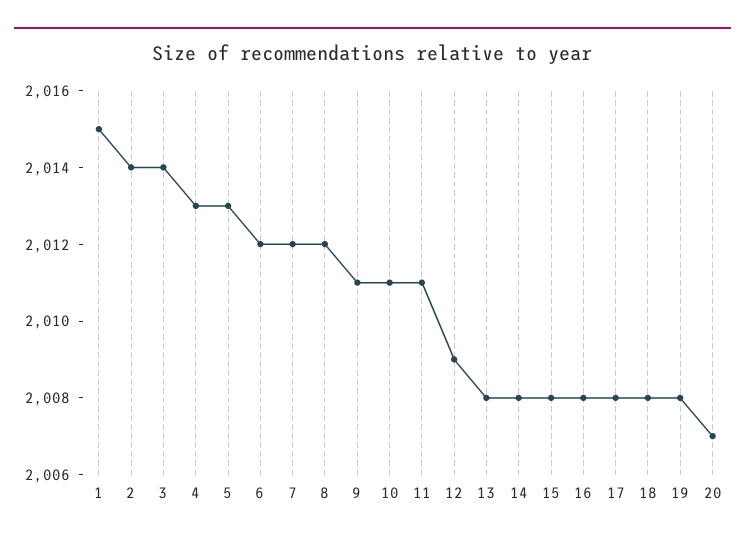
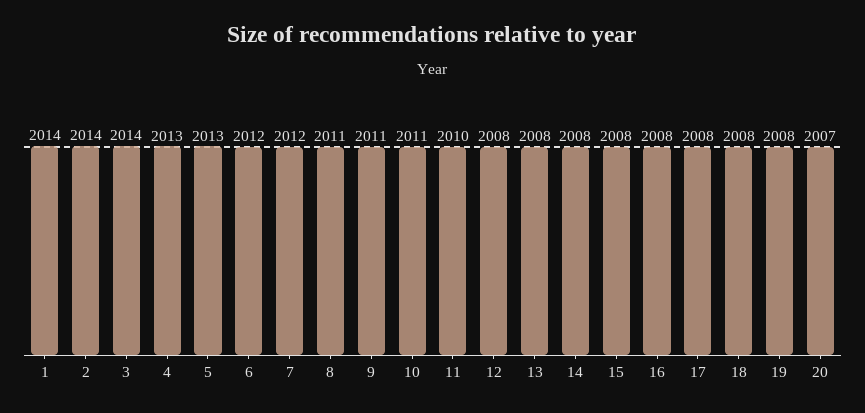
  {
-   "1": 2015,
+   "1": 2014,
    "2": 2014,
    "3": 2014,
    "4": 2013,
    "5": 2013,
    "6": 2012,
    "7": 2012,
-   "8": 2012,
+   "8": 2011,
    "9": 2011,
    "10": 2011,
-   "11": 2011,
+   "11": 2010,
-   "12": 2009,
+   "12": 2008,
    "13": 2008,
    "14": 2008,
    "15": 2008,
    "16": 2008,
    "17": 2008,
    "18": 2008,
    "19": 2008,
    "20": 2007
  }

